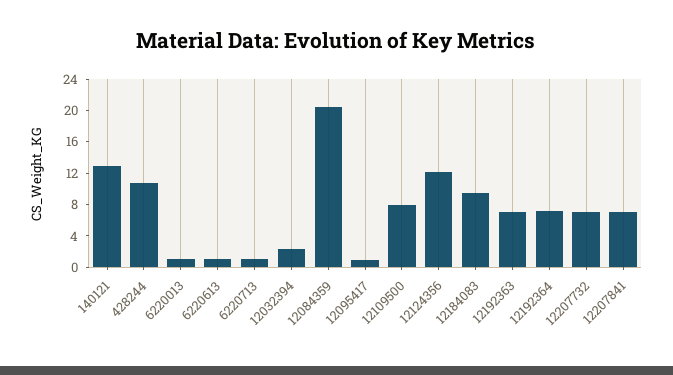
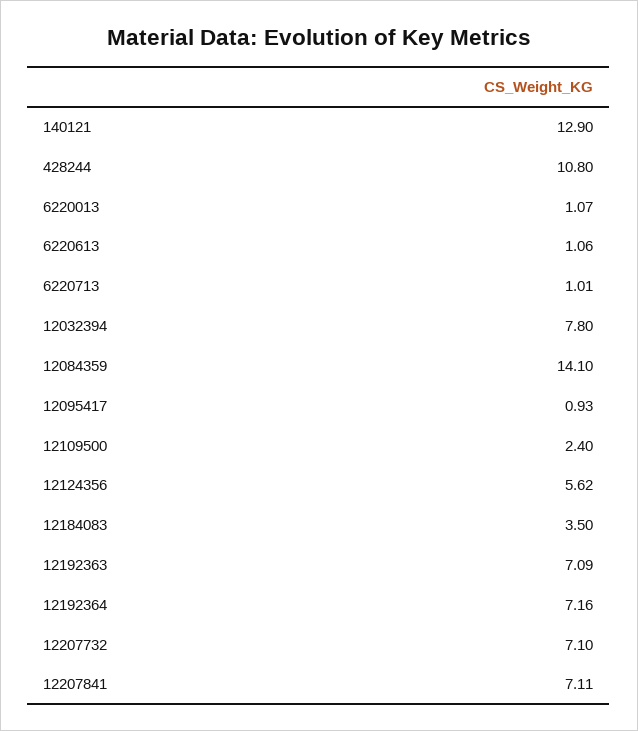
  {
    "140121": 12.9,
    "428244": 10.8,
    "6220013": 1.07,
    "6220613": 1.06,
    "6220713": 1.01,
-   "12032394": 2,
+   "12032394": 7.8,
-   "12084359": 20,
+   "12084359": 14.1,
    "12095417": 0.93,
-   "12109500": 8,
+   "12109500": 2.4,
-   "12124356": 12,
+   "12124356": 5.62,
-   "12184083": 10,
+   "12184083": 3.5,
    "12192363": 7.09,
    "12192364": 7.16,
    "12207732": 7.1,
    "12207841": 7.11
  }

